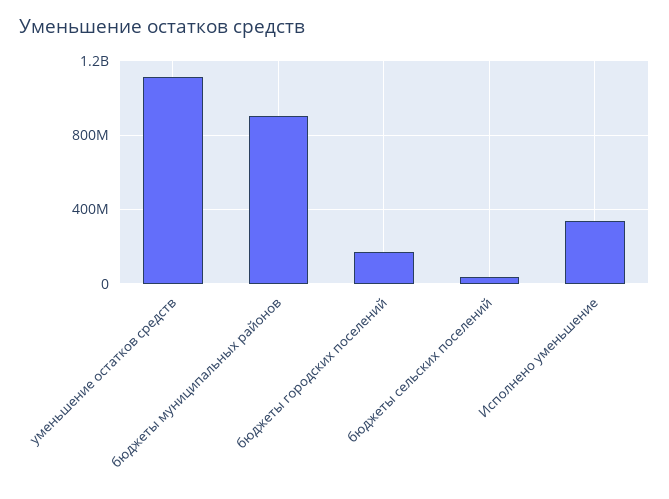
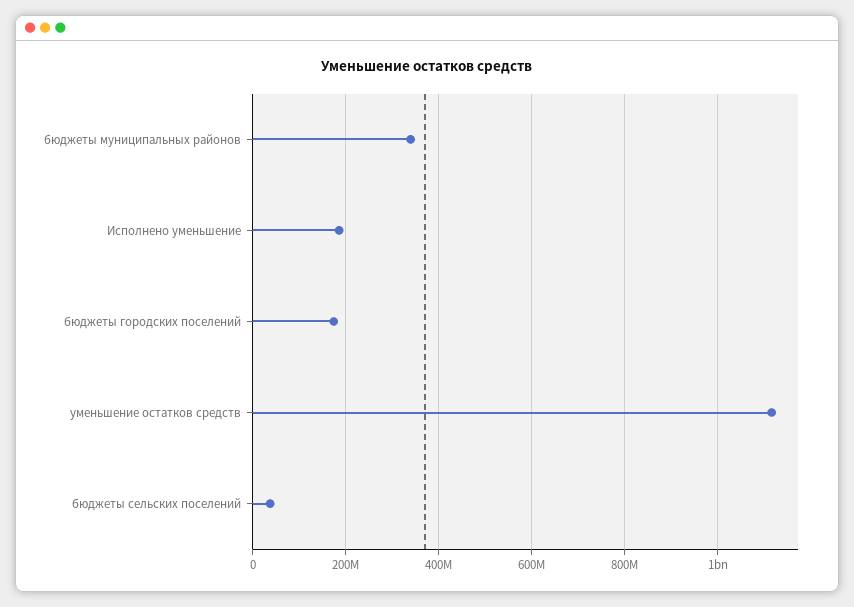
  {
    "уменьшение остатков средств": 1120000000,
-   "бюджеты муниципальных районов": 900000000,
+   "бюджеты муниципальных районов": 340000000,
    "бюджеты городских поселений": 180000000,
    "бюджеты сельских поселений": 40000000,
-   "Исполнено уменьшение": 350000000
+   "Исполнено уменьшение": 180000000
  }

